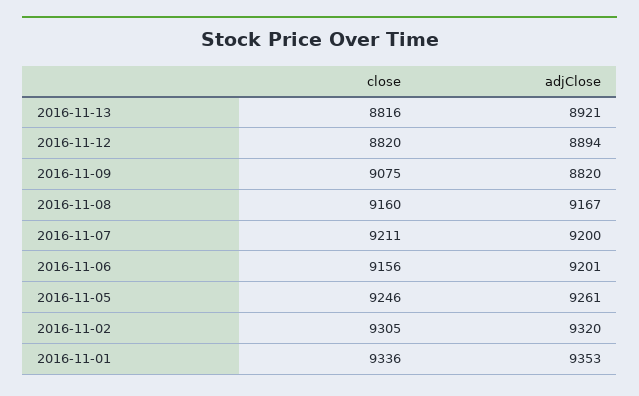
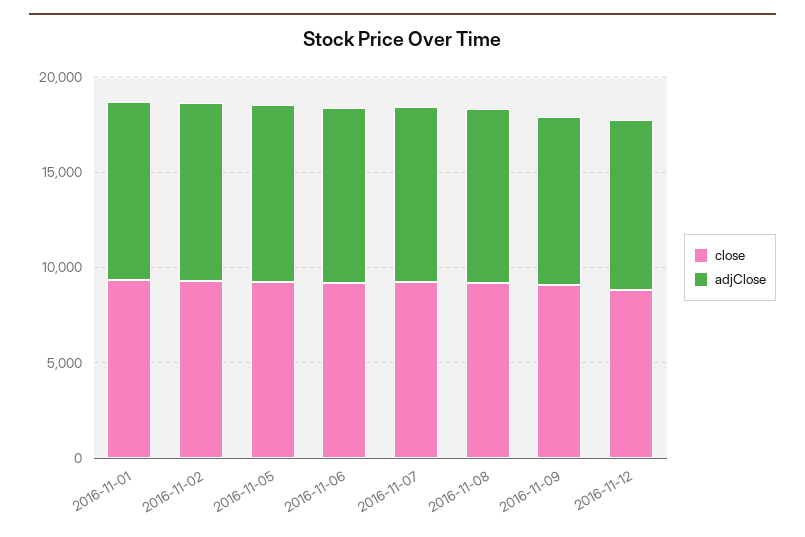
  {
    "close": {
-     "2016-11-13": 8816,
      "2016-11-12": 8820,
      "2016-11-09": 9075,
      "2016-11-08": 9160,
      "2016-11-07": 9211,
      "2016-11-06": 9156,
      "2016-11-05": 9246,
      "2016-11-02": 9305,
      "2016-11-01": 9336
    },
    "adjClose": {
-     "2016-11-13": 8921,
      "2016-11-12": 8894,
      "2016-11-09": 8820,
      "2016-11-08": 9167,
      "2016-11-07": 9200,
      "2016-11-06": 9201,
      "2016-11-05": 9261,
      "2016-11-02": 9320,
      "2016-11-01": 9353
    }
  }

